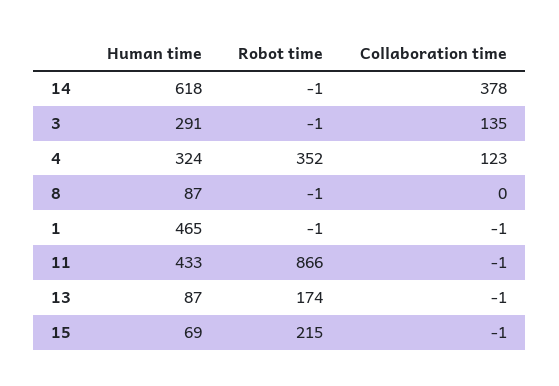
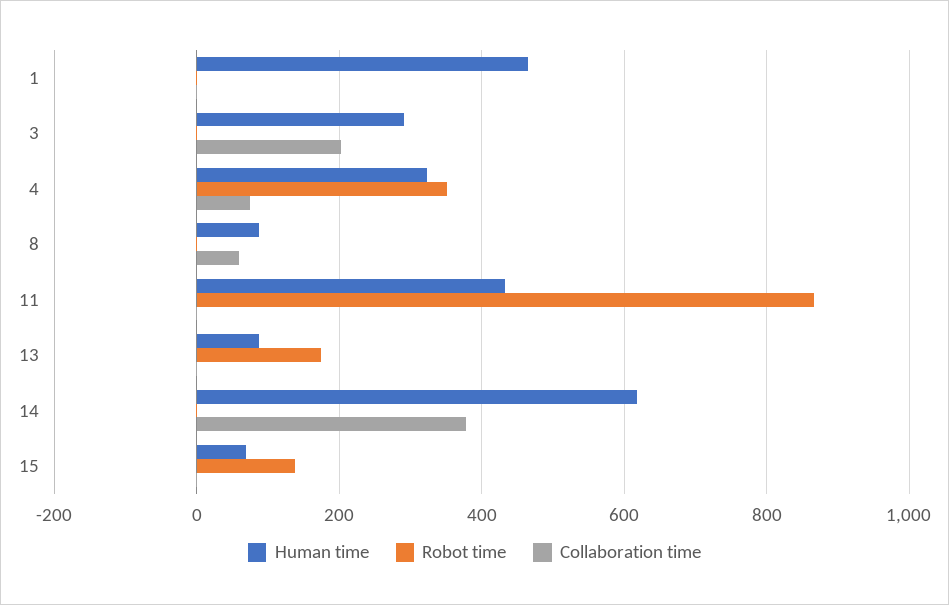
  {
    "Human time": {
      "14": 618,
      "3": 291,
      "4": 324,
      "8": 87,
      "1": 465,
      "11": 433,
      "13": 87,
      "15": 69
    },
    "Robot time": {
      "14": -1,
      "3": -1,
      "4": 352,
      "8": -1,
      "1": -1,
      "11": 866,
      "13": 174,
-     "15": 215
+     "15": 140
    },
    "Collaboration time": {
      "14": 378,
-     "3": 135,
+     "3": 200,
-     "4": 123,
+     "4": 80,
-     "8": 0,
+     "8": 60,
      "1": -1,
      "11": -1,
      "13": -1,
      "15": -1
    }
  }

